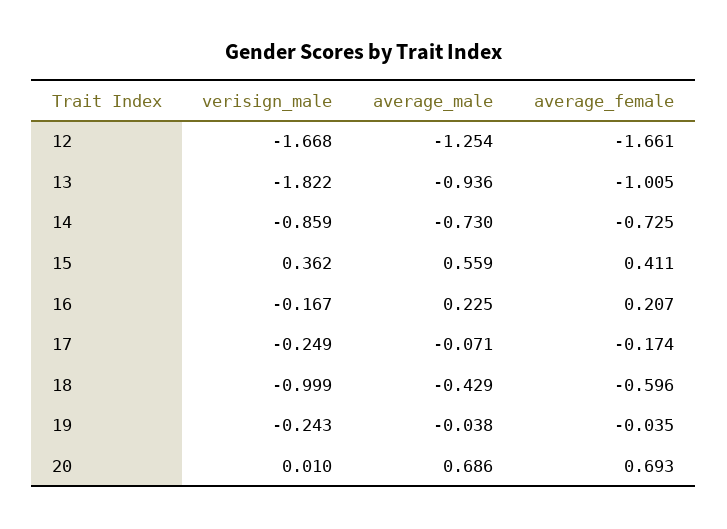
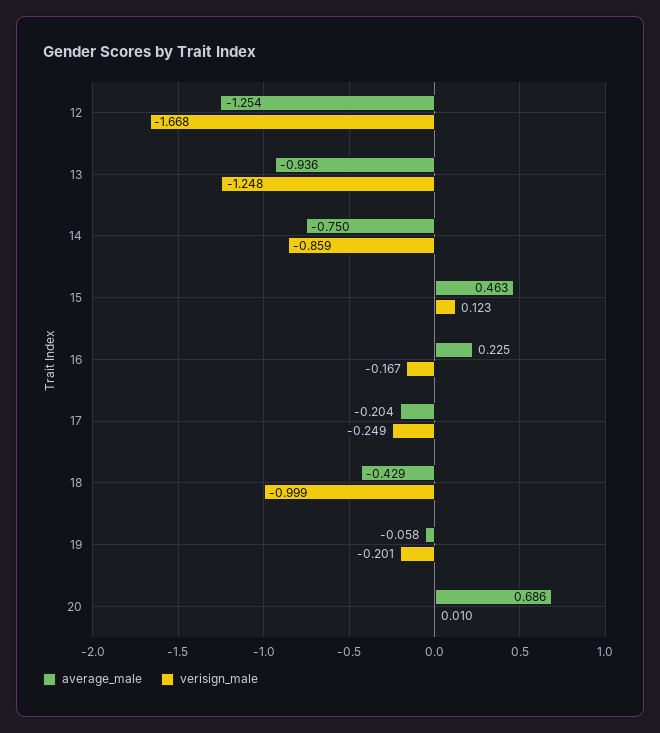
  {
    "verisign_male": {
      "12": -1.668,
-     "13": -1.822,
+     "13": -1.248,
      "14": -0.859,
-     "15": 0.362,
+     "15": 0.123,
      "16": -0.167,
      "17": -0.249,
      "18": -0.999,
-     "19": -0.243,
+     "19": -0.201,
      "20": 0.01
    },
    "average_male": {
      "12": -1.254,
      "13": -0.936,
-     "14": -0.73,
+     "14": -0.75,
-     "15": 0.559,
+     "15": 0.463,
      "16": 0.225,
-     "17": -0.071,
+     "17": -0.204,
      "18": -0.429,
-     "19": -0.038,
+     "19": -0.058,
      "20": 0.686
-   },
+   }
-   "average_female": {
-     "12": -1.661,
-     "13": -1.005,
-     "14": -0.725,
-     "15": 0.411,
-     "16": 0.207,
-     "17": -0.174,
-     "18": -0.596,
-     "19": -0.035,
-     "20": 0.693
-   }
  }

